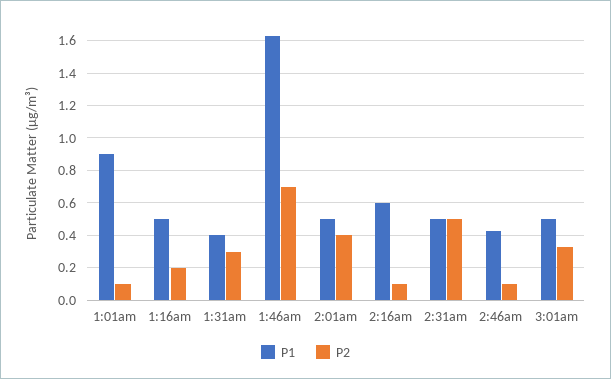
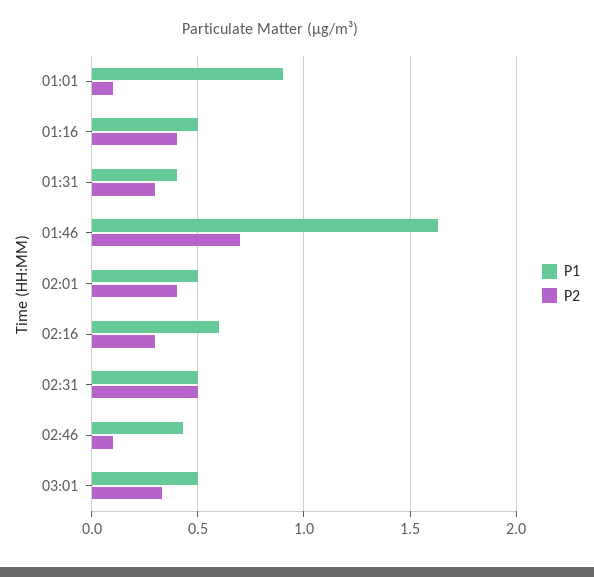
  {
    "P1": {
      "1:01am": 0.9,
      "1:16am": 0.5,
      "1:31am": 0.4,
      "1:46am": 1.65,
      "2:01am": 0.5,
      "2:16am": 0.6,
      "2:31am": 0.5,
      "2:46am": 0.45,
      "3:01am": 0.5
    },
    "P2": {
      "1:01am": 0.1,
-     "1:16am": 0.2,
+     "1:16am": 0.4,
      "1:31am": 0.3,
      "1:46am": 0.7,
      "2:01am": 0.4,
-     "2:16am": 0.1,
+     "2:16am": 0.3,
      "2:31am": 0.5,
      "2:46am": 0.1,
      "3:01am": 0.35
    }
  }

